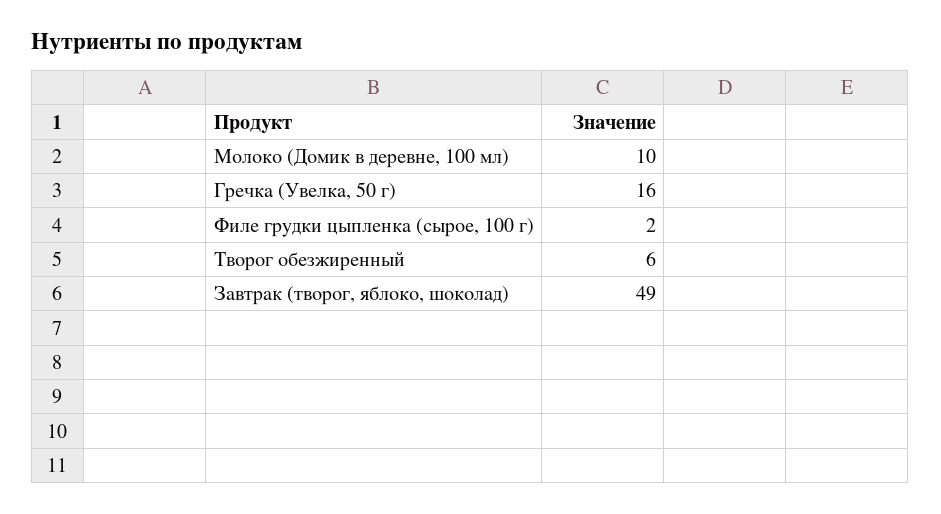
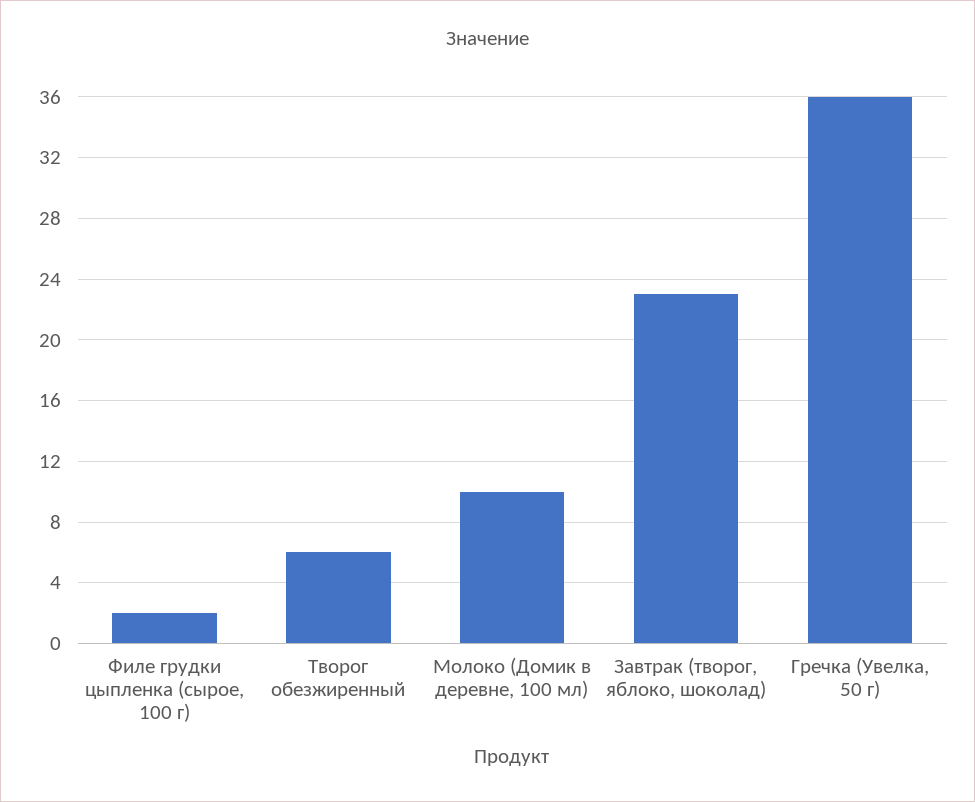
  {
    "Молоко (Домик в деревне, 100 мл)": 10,
-   "Гречка (Увелка, 50 г)": 16,
+   "Гречка (Увелка, 50 г)": 36,
    "Филе грудки цыпленка (сырое, 100 г)": 2,
    "Творог обезжиренный": 6,
-   "Завтрак (творог, яблоко, шоколад)": 49
+   "Завтрак (творог, яблоко, шоколад)": 23
  }

